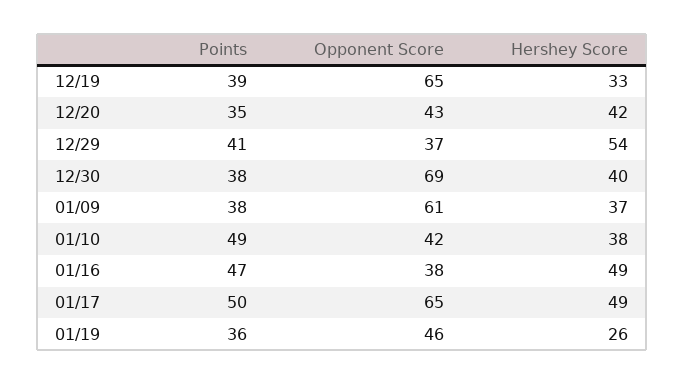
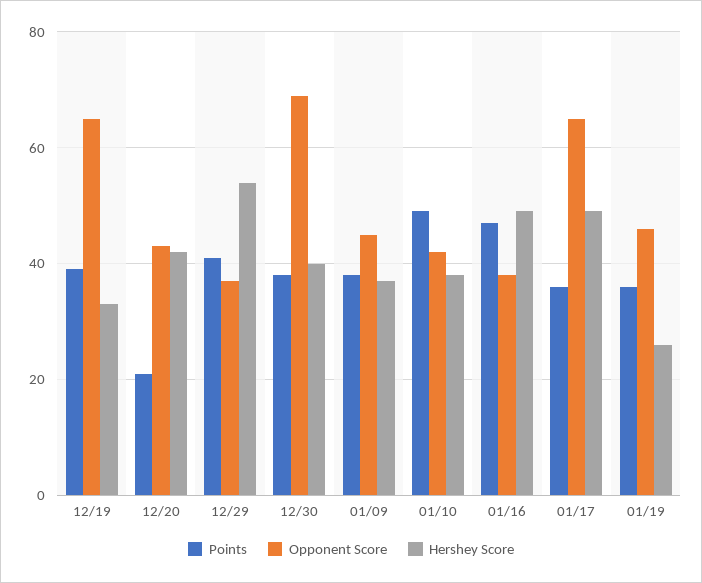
  {
    "Points": {
      "12/19": 39,
-     "12/20": 35,
+     "12/20": 20,
      "12/29": 41,
      "12/30": 38,
      "01/09": 38,
      "01/10": 49,
      "01/16": 47,
-     "01/17": 50,
+     "01/17": 35,
      "01/19": 36
    },
    "Opponent Score": {
      "12/19": 65,
      "12/20": 43,
      "12/29": 37,
      "12/30": 69,
-     "01/09": 61,
+     "01/09": 45,
      "01/10": 42,
      "01/16": 38,
      "01/17": 65,
      "01/19": 46
    },
    "Hershey Score": {
      "12/19": 33,
      "12/20": 42,
      "12/29": 54,
      "12/30": 40,
      "01/09": 37,
      "01/10": 38,
      "01/16": 49,
      "01/17": 49,
      "01/19": 26
    }
  }

